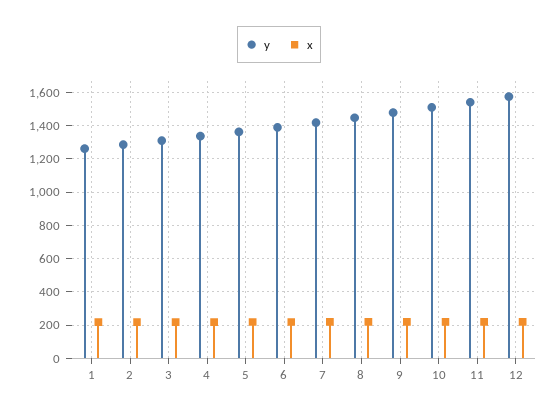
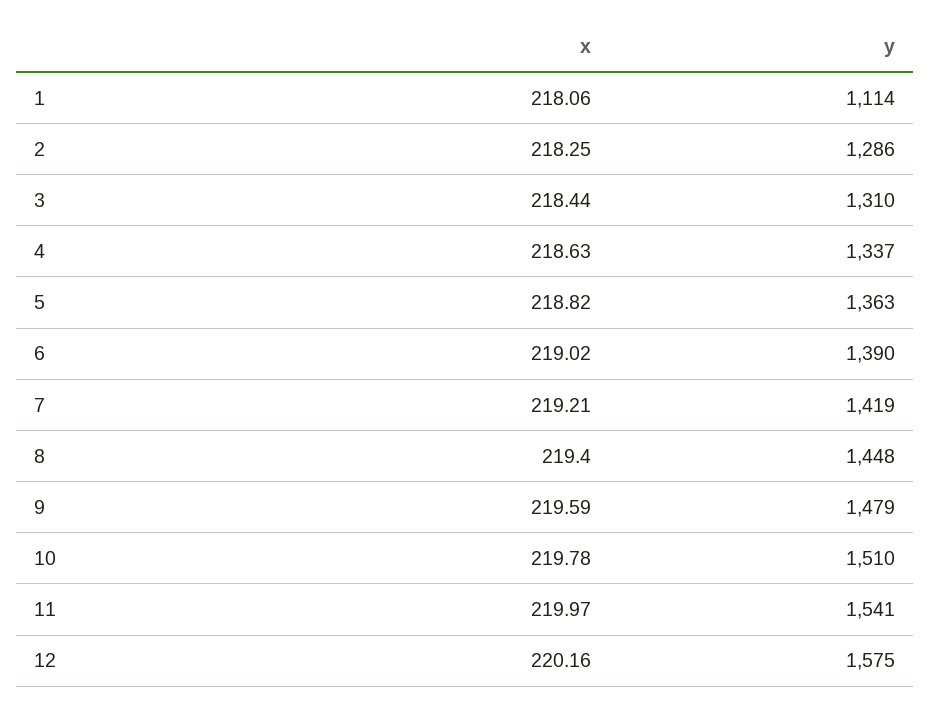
  {
    "y": {
-     "1": 1250,
+     "1": 1114,
      "2": 1286,
      "3": 1310,
      "4": 1337,
      "5": 1363,
      "6": 1390,
      "7": 1419,
      "8": 1448,
      "9": 1479,
      "10": 1510,
      "11": 1541,
      "12": 1575
    },
    "x": {
      "1": 218.06,
      "2": 218.25,
      "3": 218.44,
      "4": 218.63,
      "5": 218.82,
      "6": 219.02,
      "7": 219.21,
      "8": 219.4,
      "9": 219.59,
      "10": 219.78,
      "11": 219.97,
      "12": 220.16
    }
  }

